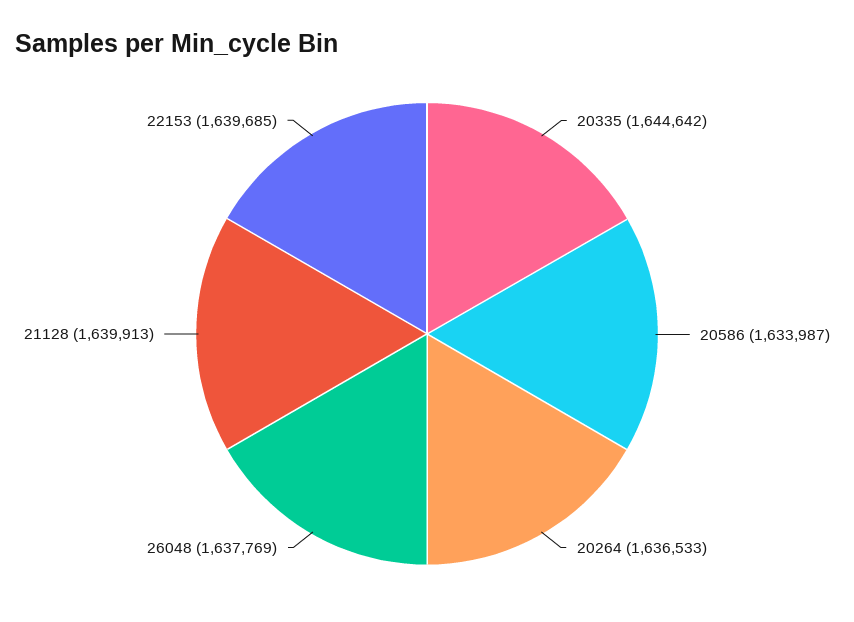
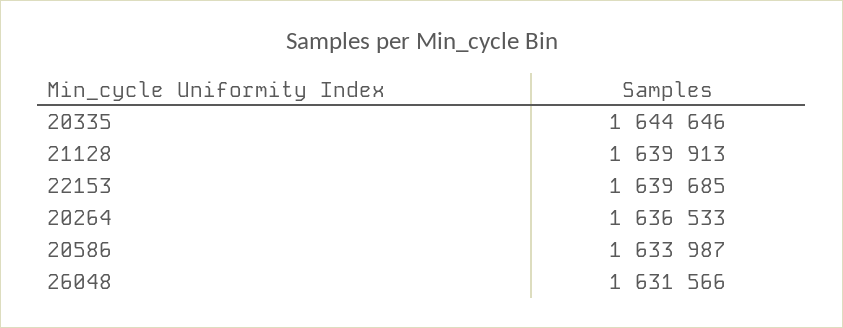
  {
-   "20335": 1644642,
+   "20335": 1644646,
    "20586": 1633987,
    "20264": 1636533,
-   "26048": 1637769,
+   "26048": 1631566,
    "21128": 1639913,
    "22153": 1639685
  }

